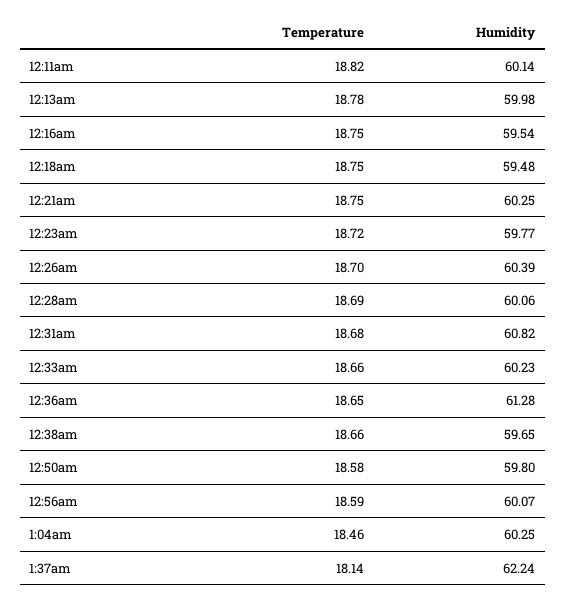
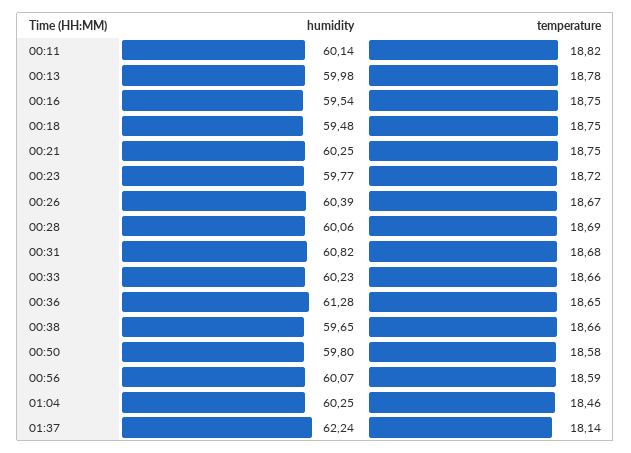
  {
    "Temperature": {
      "12:11am": 18.82,
      "12:13am": 18.78,
      "12:16am": 18.75,
      "12:18am": 18.75,
      "12:21am": 18.75,
      "12:23am": 18.72,
-     "12:26am": 18.7,
+     "12:26am": 18.67,
      "12:28am": 18.69,
      "12:31am": 18.68,
      "12:33am": 18.66,
      "12:36am": 18.65,
      "12:38am": 18.66,
      "12:50am": 18.58,
      "12:56am": 18.59,
      "1:04am": 18.46,
      "1:37am": 18.14
    },
    "Humidity": {
      "12:11am": 60.14,
      "12:13am": 59.98,
      "12:16am": 59.54,
      "12:18am": 59.48,
      "12:21am": 60.25,
      "12:23am": 59.77,
      "12:26am": 60.39,
      "12:28am": 60.06,
      "12:31am": 60.82,
      "12:33am": 60.23,
      "12:36am": 61.28,
      "12:38am": 59.65,
      "12:50am": 59.8,
      "12:56am": 60.07,
      "1:04am": 60.25,
      "1:37am": 62.24
    }
  }

